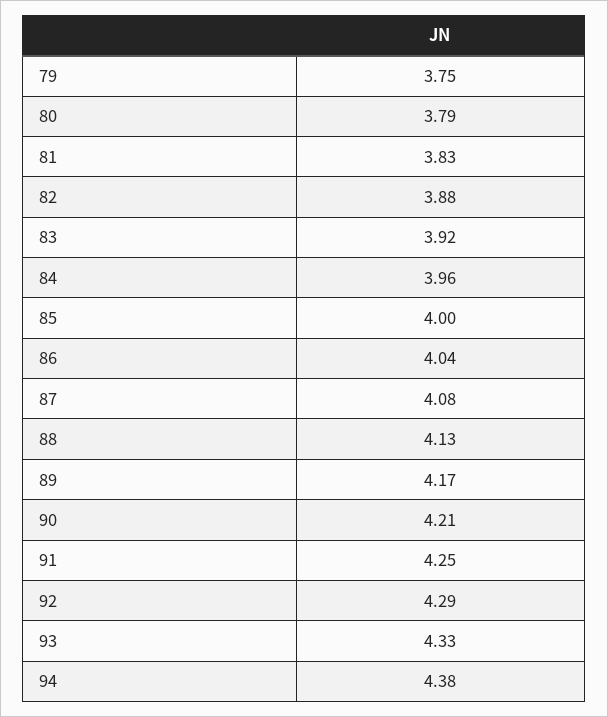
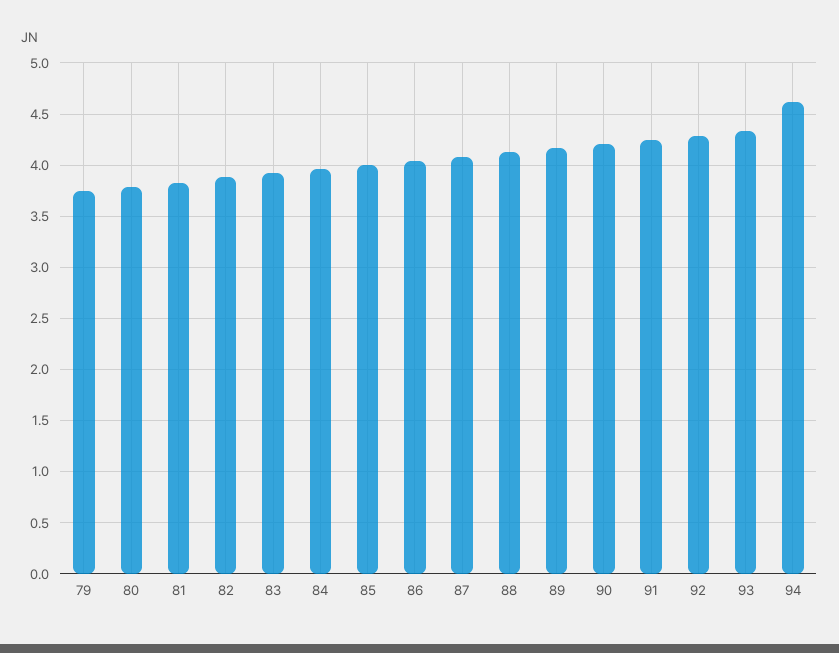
  {
    "79": 3.75,
    "80": 3.79,
    "81": 3.83,
    "82": 3.88,
    "83": 3.92,
    "84": 3.96,
    "85": 4,
    "86": 4.04,
    "87": 4.08,
    "88": 4.13,
    "89": 4.17,
    "90": 4.21,
    "91": 4.25,
    "92": 4.29,
    "93": 4.33,
-   "94": 4.38
+   "94": 4.6
  }

